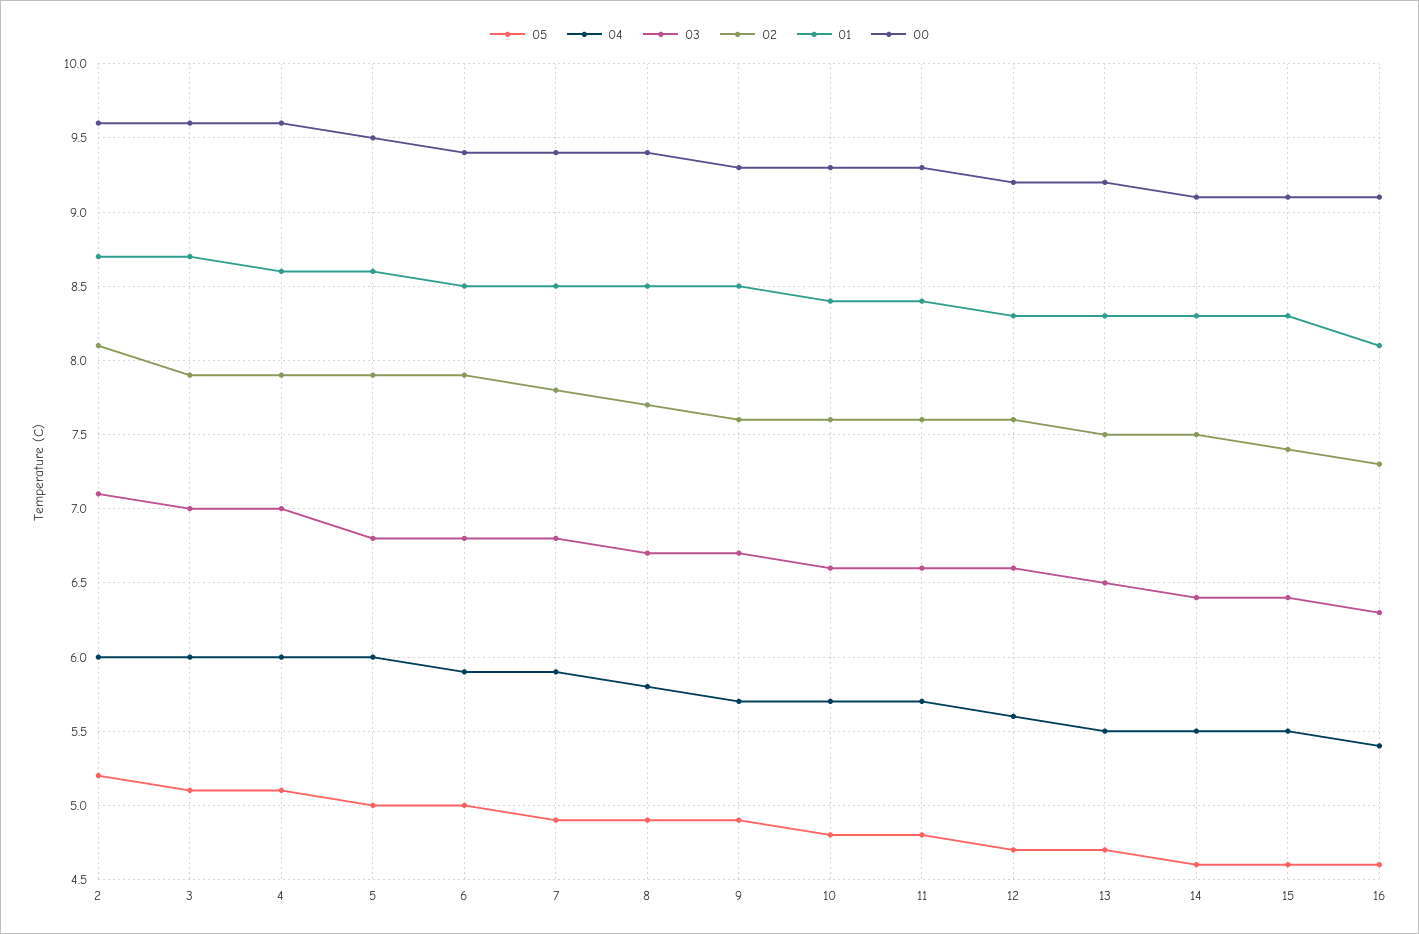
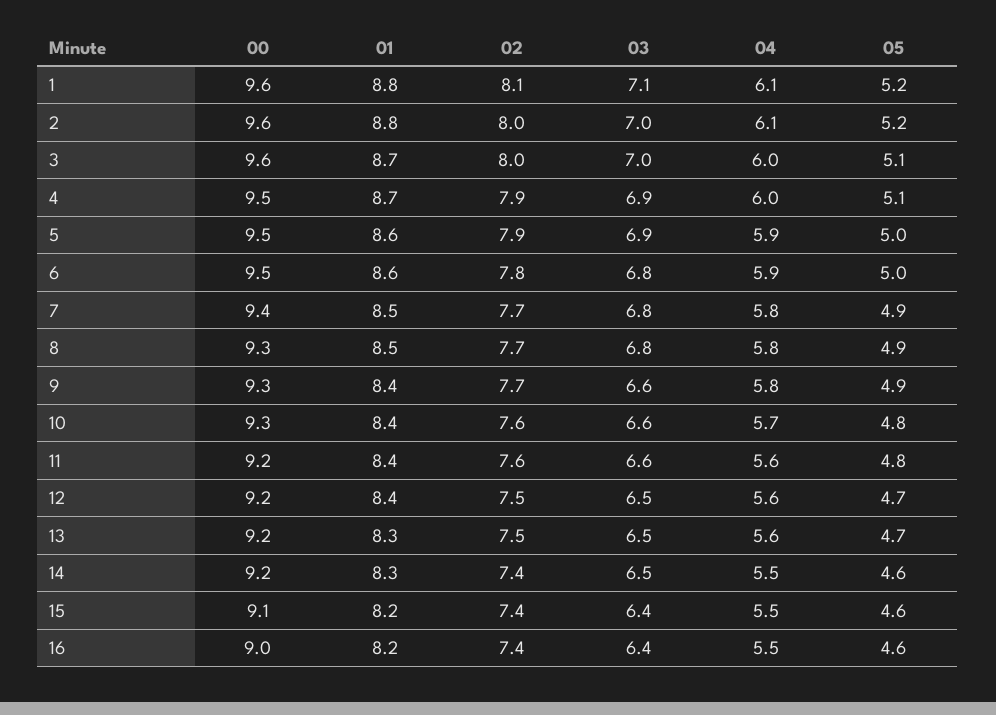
  {
    "05": {
      "2": 5.2,
      "3": 5.1,
      "4": 5.1,
      "5": 5,
      "6": 5,
      "7": 4.9,
      "8": 4.9,
      "9": 4.9,
      "10": 4.8,
      "11": 4.8,
      "12": 4.7,
      "13": 4.7,
      "14": 4.6,
      "15": 4.6,
-     "16": 4.6
+     "16": 4.6,
+     "1": 5.2
    },
    "04": {
-     "2": 6,
+     "2": 6.1,
      "3": 6,
      "4": 6,
-     "5": 6,
+     "5": 5.9,
      "6": 5.9,
-     "7": 5.9,
+     "7": 5.8,
      "8": 5.8,
-     "9": 5.7,
+     "9": 5.8,
      "10": 5.7,
-     "11": 5.7,
+     "11": 5.6,
      "12": 5.6,
-     "13": 5.5,
+     "13": 5.6,
      "14": 5.5,
      "15": 5.5,
-     "16": 5.4
+     "16": 5.5,
+     "1": 6.1
    },
    "03": {
-     "2": 7.1,
+     "2": 7,
      "3": 7,
-     "4": 7,
+     "4": 6.9,
-     "5": 6.8,
+     "5": 6.9,
      "6": 6.8,
      "7": 6.8,
-     "8": 6.7,
+     "8": 6.8,
-     "9": 6.7,
+     "9": 6.6,
      "10": 6.6,
      "11": 6.6,
-     "12": 6.6,
+     "12": 6.5,
      "13": 6.5,
-     "14": 6.4,
+     "14": 6.5,
      "15": 6.4,
-     "16": 6.3
+     "16": 6.4,
+     "1": 7.1
    },
    "02": {
-     "2": 8.1,
+     "2": 8,
-     "3": 7.9,
+     "3": 8,
      "4": 7.9,
      "5": 7.9,
-     "6": 7.9,
+     "6": 7.8,
-     "7": 7.8,
+     "7": 7.7,
      "8": 7.7,
-     "9": 7.6,
+     "9": 7.7,
      "10": 7.6,
      "11": 7.6,
-     "12": 7.6,
+     "12": 7.5,
      "13": 7.5,
-     "14": 7.5,
+     "14": 7.4,
      "15": 7.4,
-     "16": 7.3
+     "16": 7.4,
+     "1": 8.1
    },
    "01": {
-     "2": 8.7,
+     "2": 8.8,
      "3": 8.7,
-     "4": 8.6,
+     "4": 8.7,
      "5": 8.6,
-     "6": 8.5,
+     "6": 8.6,
      "7": 8.5,
      "8": 8.5,
-     "9": 8.5,
+     "9": 8.4,
      "10": 8.4,
      "11": 8.4,
-     "12": 8.3,
+     "12": 8.4,
      "13": 8.3,
      "14": 8.3,
-     "15": 8.3,
+     "15": 8.2,
-     "16": 8.1
+     "16": 8.2,
+     "1": 8.8
    },
    "00": {
      "2": 9.6,
      "3": 9.6,
-     "4": 9.6,
+     "4": 9.5,
      "5": 9.5,
-     "6": 9.4,
+     "6": 9.5,
      "7": 9.4,
-     "8": 9.4,
+     "8": 9.3,
      "9": 9.3,
      "10": 9.3,
-     "11": 9.3,
+     "11": 9.2,
      "12": 9.2,
      "13": 9.2,
-     "14": 9.1,
+     "14": 9.2,
      "15": 9.1,
-     "16": 9.1
+     "16": 9,
+     "1": 9.6
    }
  }

